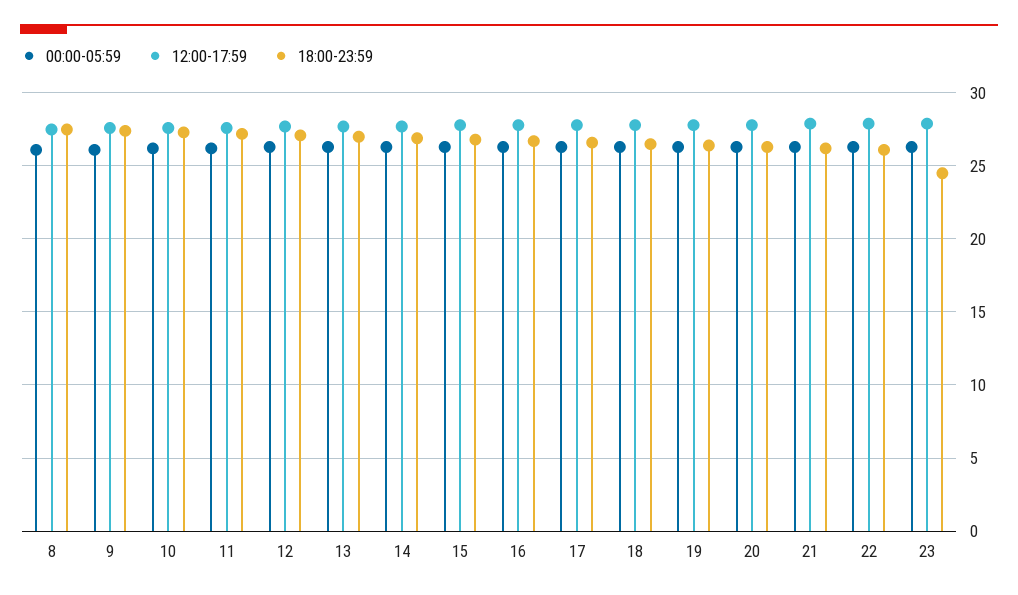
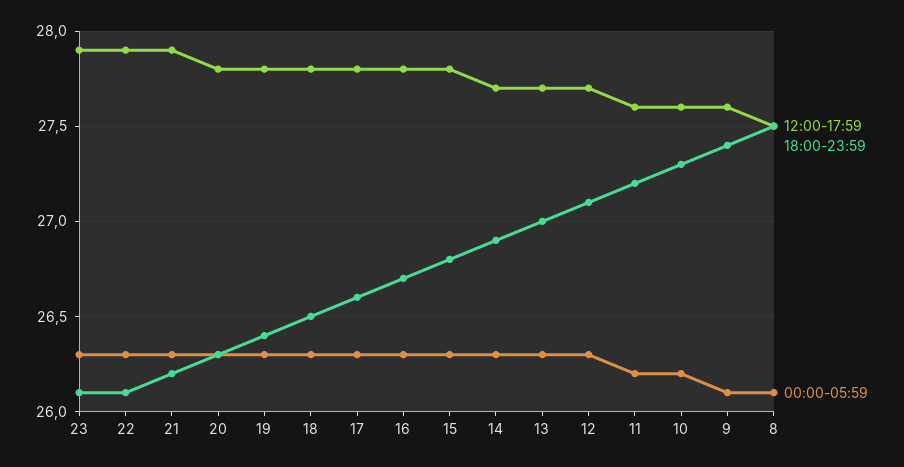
  {
    "00:00-05:59": {
      "8": 26.1,
      "9": 26.1,
      "10": 26.2,
      "11": 26.2,
      "12": 26.3,
      "13": 26.3,
      "14": 26.3,
      "15": 26.3,
      "16": 26.3,
      "17": 26.3,
      "18": 26.3,
      "19": 26.3,
      "20": 26.3,
      "21": 26.3,
      "22": 26.3,
      "23": 26.3
    },
    "12:00-17:59": {
      "8": 27.5,
      "9": 27.6,
      "10": 27.6,
      "11": 27.6,
      "12": 27.7,
      "13": 27.7,
      "14": 27.7,
      "15": 27.8,
      "16": 27.8,
      "17": 27.8,
      "18": 27.8,
      "19": 27.8,
      "20": 27.8,
      "21": 27.9,
      "22": 27.9,
      "23": 27.9
    },
    "18:00-23:59": {
      "8": 27.5,
      "9": 27.4,
      "10": 27.3,
      "11": 27.2,
      "12": 27.1,
      "13": 27,
      "14": 26.9,
      "15": 26.8,
      "16": 26.7,
      "17": 26.6,
      "18": 26.5,
      "19": 26.4,
      "20": 26.3,
      "21": 26.2,
      "22": 26.1,
-     "23": 24.5
+     "23": 26.1
    }
  }

